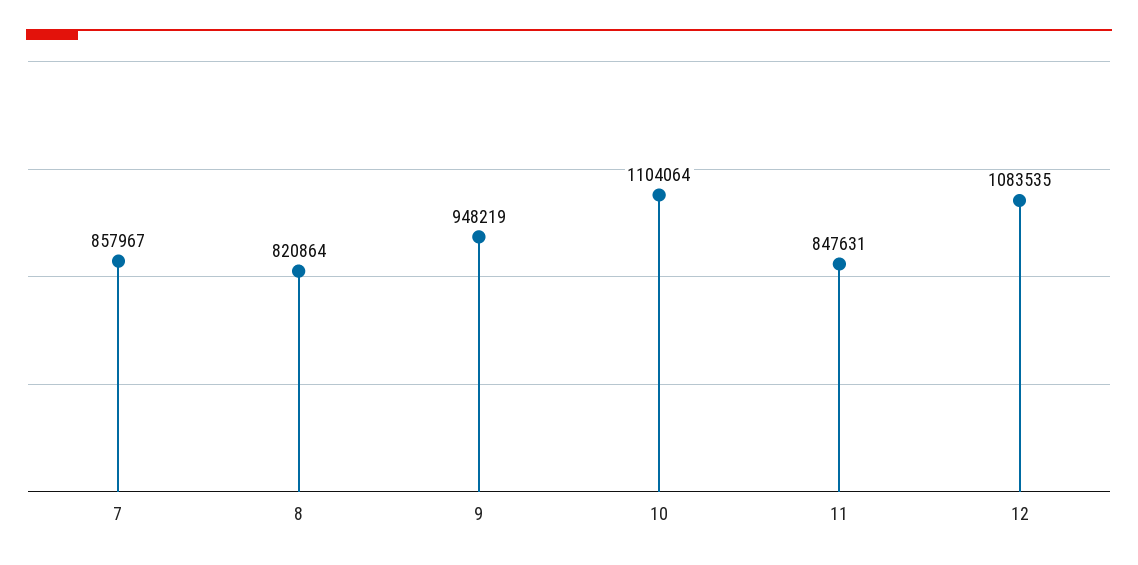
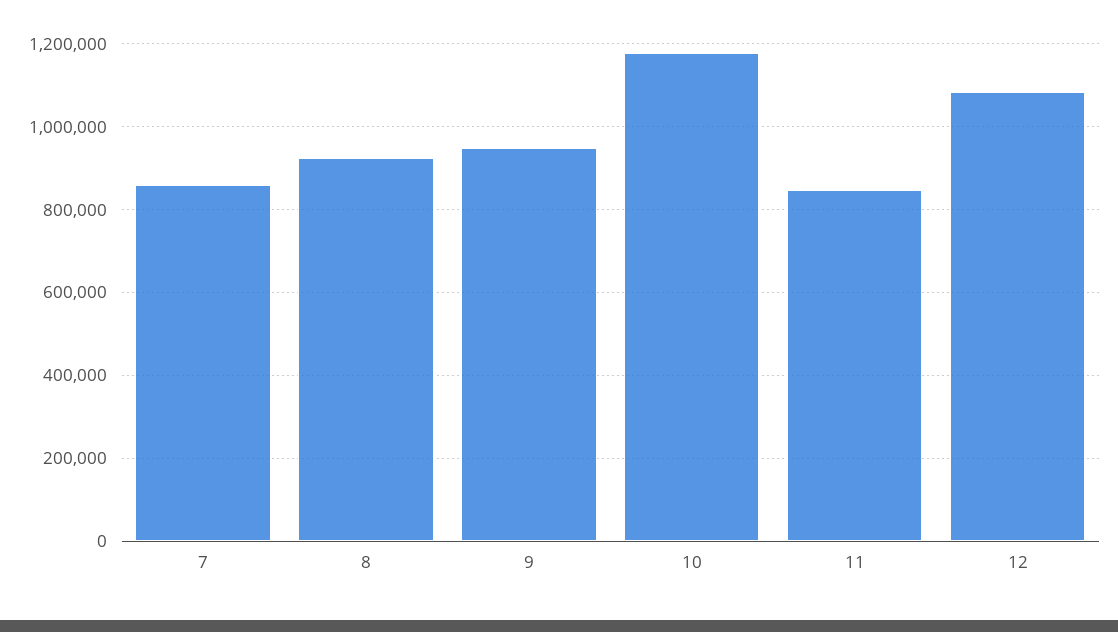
  {
    "7": 857967,
-   "8": 820864,
+   "8": 920000,
    "9": 948219,
-   "10": 1104064,
+   "10": 1180000,
    "11": 847631,
    "12": 1083535
  }

